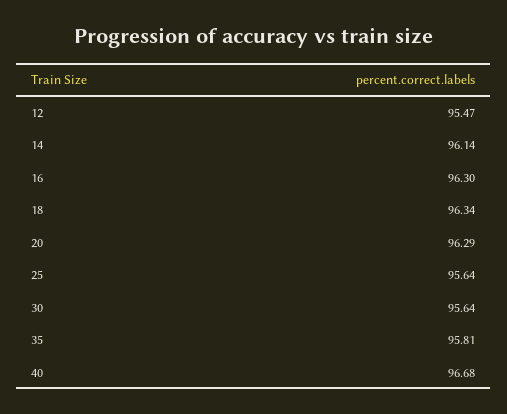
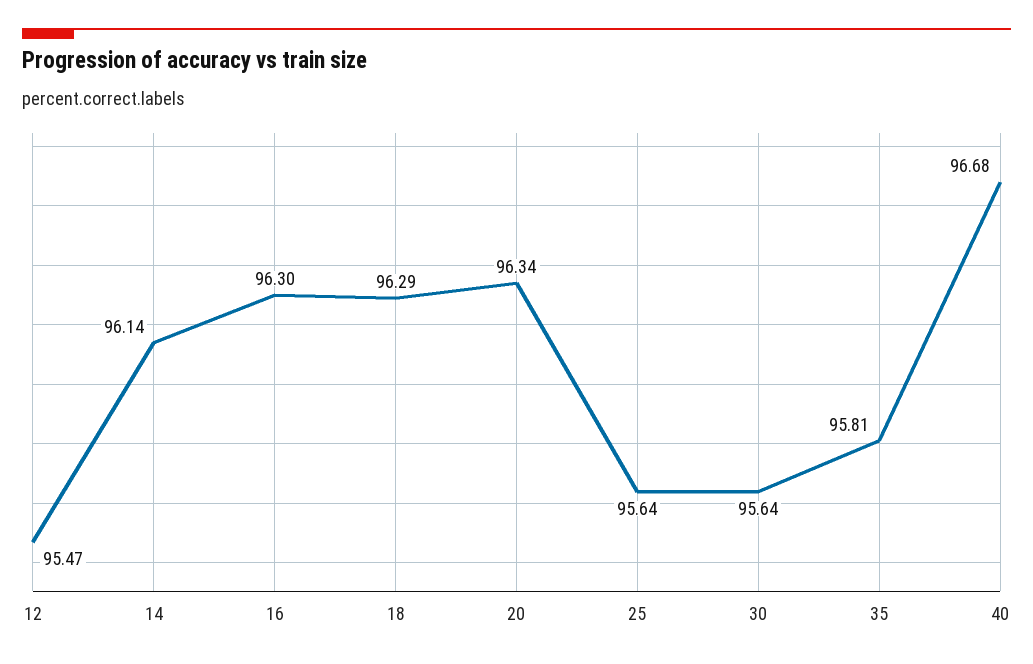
  {
    "12": 95.47,
    "14": 96.14,
    "16": 96.3,
-   "18": 96.34,
+   "18": 96.29,
-   "20": 96.29,
+   "20": 96.34,
    "25": 95.64,
    "30": 95.64,
    "35": 95.81,
    "40": 96.68
  }

